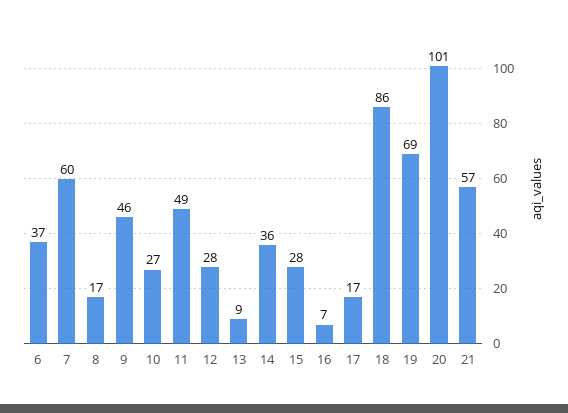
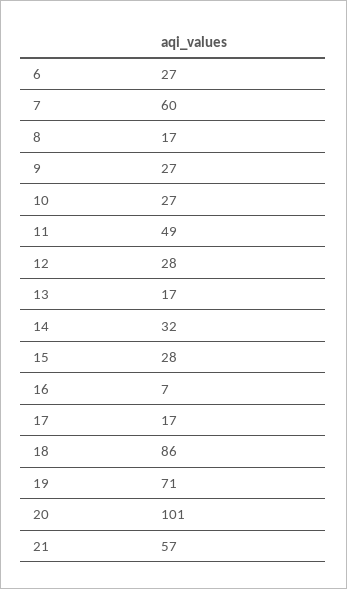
  {
-   "6": 37,
+   "6": 27,
    "7": 60,
    "8": 17,
-   "9": 46,
+   "9": 27,
    "10": 27,
    "11": 49,
    "12": 28,
-   "13": 9,
+   "13": 17,
-   "14": 36,
+   "14": 32,
    "15": 28,
    "16": 7,
    "17": 17,
    "18": 86,
-   "19": 69,
+   "19": 71,
    "20": 101,
    "21": 57
  }

